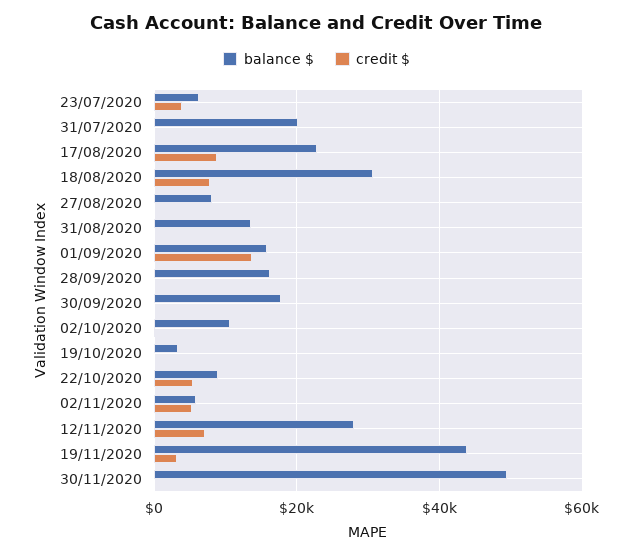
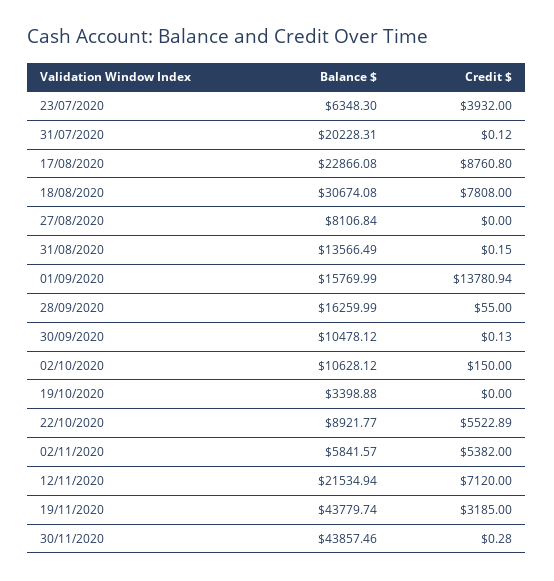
  {
    "balance $": {
      "23/07/2020": 6348.3,
      "31/07/2020": 20228.31,
      "17/08/2020": 22866.08,
      "18/08/2020": 30674.08,
      "27/08/2020": 8106.84,
      "31/08/2020": 13566.49,
      "01/09/2020": 15769.99,
      "28/09/2020": 16259.99,
-     "30/09/2020": 18000,
+     "30/09/2020": 10478.12,
      "02/10/2020": 10628.12,
      "19/10/2020": 3398.88,
      "22/10/2020": 8921.77,
      "02/11/2020": 5841.57,
-     "12/11/2020": 28000,
+     "12/11/2020": 21534.94,
      "19/11/2020": 43779.74,
-     "30/11/2020": 50000
+     "30/11/2020": 43857.46
    },
    "credit $": {
      "23/07/2020": 3932,
      "31/07/2020": 0.12,
      "17/08/2020": 8760.8,
      "18/08/2020": 7808,
      "27/08/2020": 0,
      "31/08/2020": 0.15,
      "01/09/2020": 13780.94,
      "28/09/2020": 55,
      "30/09/2020": 0.13,
      "02/10/2020": 150,
      "19/10/2020": 0,
      "22/10/2020": 5522.89,
      "02/11/2020": 5382,
      "12/11/2020": 7120,
      "19/11/2020": 3185,
      "30/11/2020": 0.28
    }
  }

